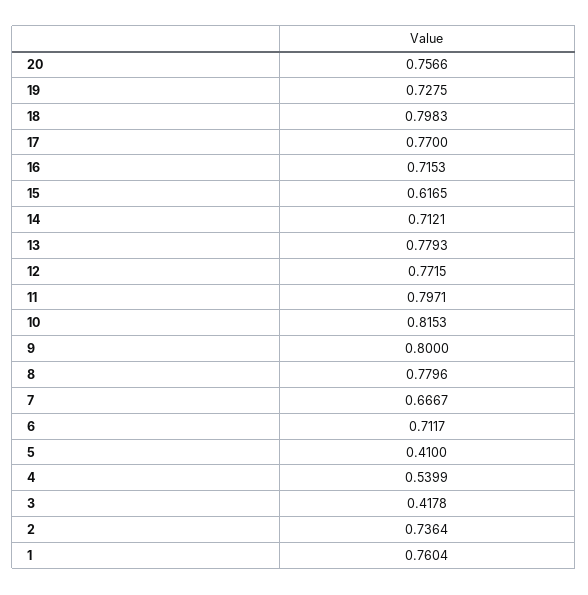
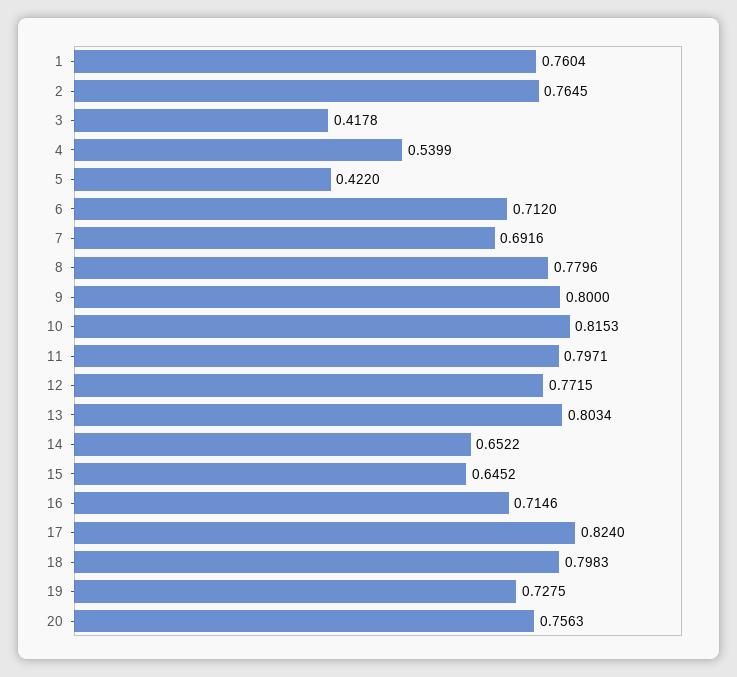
  {
-   "20": 0.7566,
+   "20": 0.7563,
    "19": 0.7275,
    "18": 0.7983,
-   "17": 0.77,
+   "17": 0.824,
-   "16": 0.7153,
+   "16": 0.7146,
-   "15": 0.6165,
+   "15": 0.6452,
-   "14": 0.7121,
+   "14": 0.6522,
-   "13": 0.7793,
+   "13": 0.8034,
    "12": 0.7715,
    "11": 0.7971,
    "10": 0.8153,
    "9": 0.8,
    "8": 0.7796,
-   "7": 0.6667,
+   "7": 0.6916,
-   "6": 0.7117,
+   "6": 0.712,
-   "5": 0.41,
+   "5": 0.422,
    "4": 0.5399,
    "3": 0.4178,
-   "2": 0.7364,
+   "2": 0.7645,
    "1": 0.7604
  }

